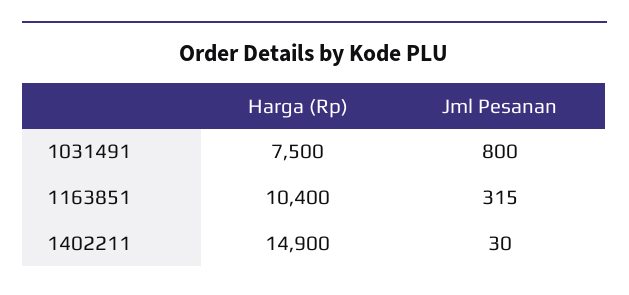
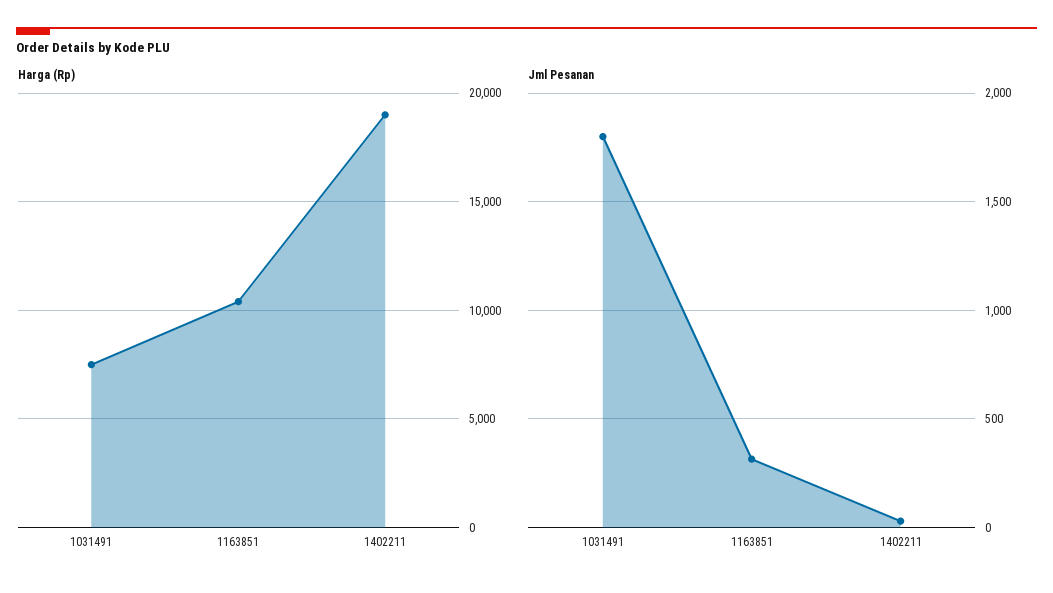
  {
    "Harga (Rp)": {
      "1031491": 7500,
      "1163851": 10400,
-     "1402211": 14900
+     "1402211": 19000
    },
    "Jml Pesanan": {
-     "1031491": 800,
+     "1031491": 1800,
      "1163851": 315,
      "1402211": 30
    }
  }

